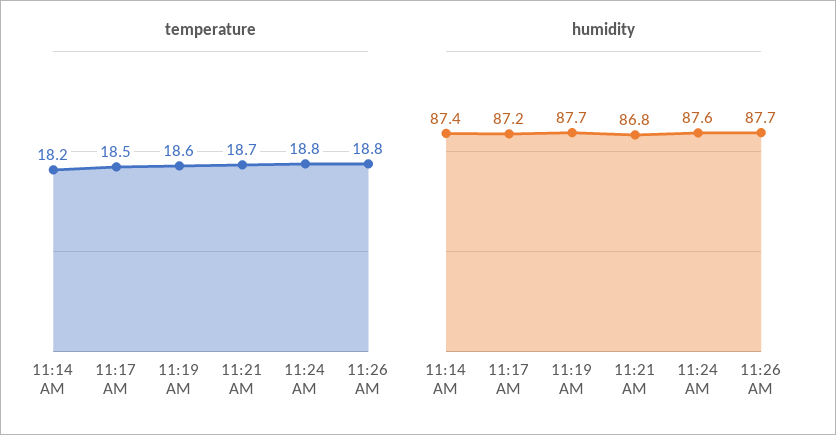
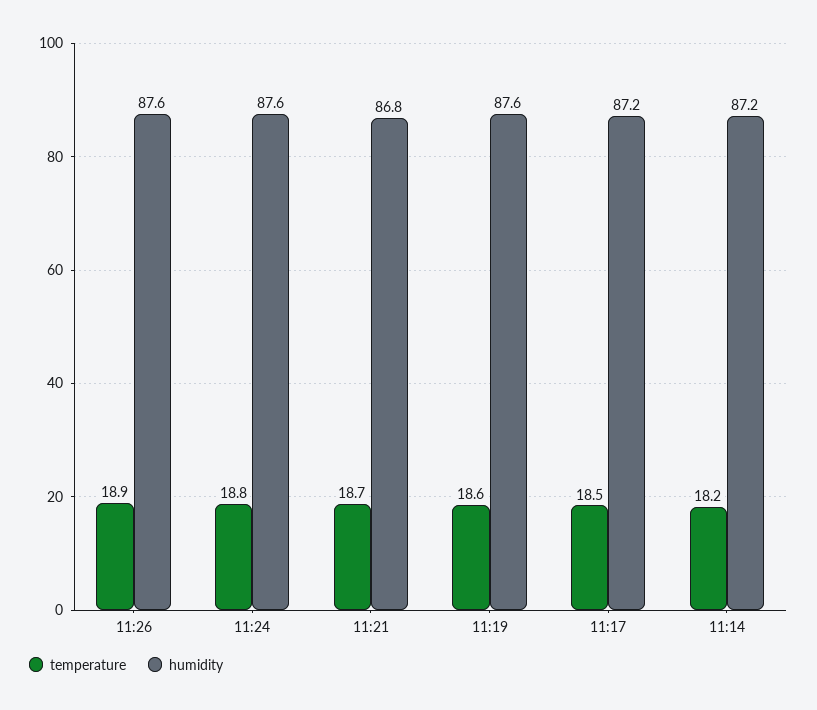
  {
    "temperature": {
      "11:14 AM": 18.2,
      "11:17 AM": 18.5,
      "11:19 AM": 18.6,
      "11:21 AM": 18.7,
      "11:24 AM": 18.8,
-     "11:26 AM": 18.8
+     "11:26 AM": 18.9
    },
    "humidity": {
-     "11:14 AM": 87.4,
+     "11:14 AM": 87.2,
      "11:17 AM": 87.2,
-     "11:19 AM": 87.7,
+     "11:19 AM": 87.6,
      "11:21 AM": 86.8,
      "11:24 AM": 87.6,
-     "11:26 AM": 87.7
+     "11:26 AM": 87.6
    }
  }

